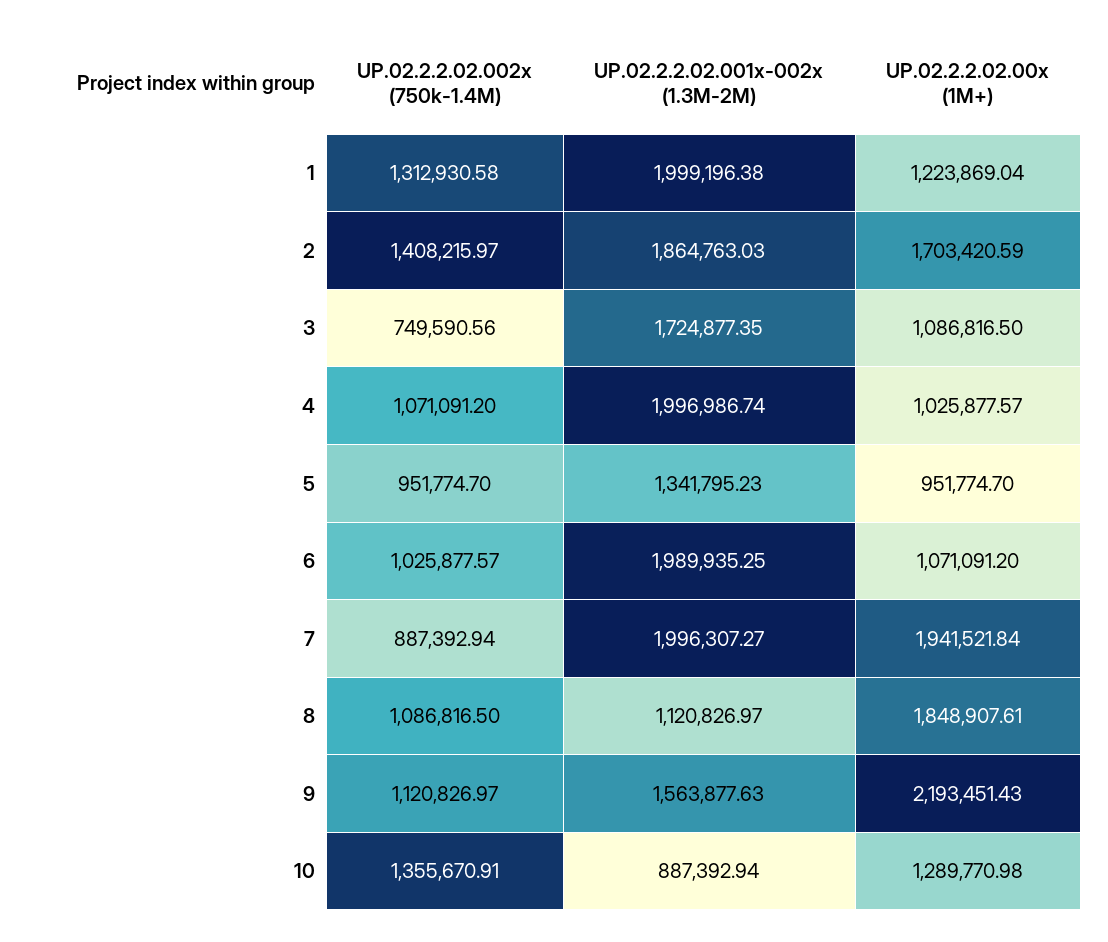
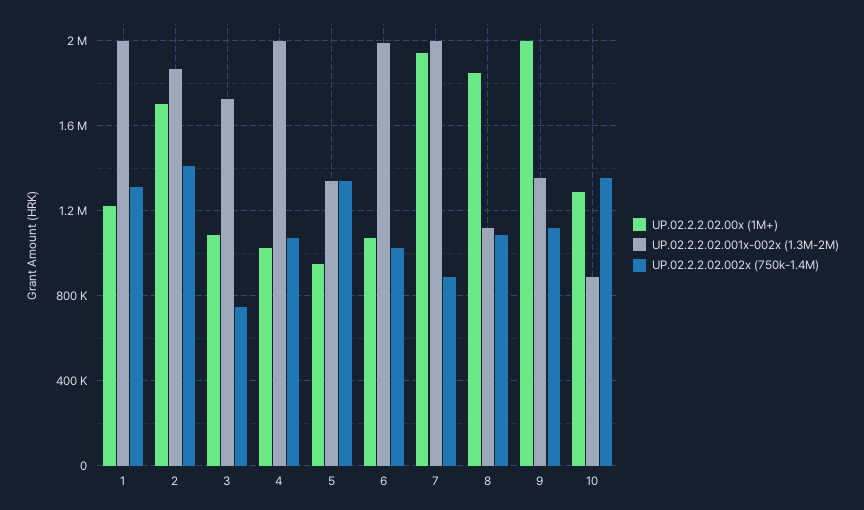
  {
    "UP.02.2.2.02.002x (750k-1.4M)": {
      "1": 1312930.58,
      "2": 1408215.97,
      "3": 749590.56,
      "4": 1071091.2,
-     "5": 951774.7,
+     "5": 1350000,
      "6": 1025877.57,
      "7": 887392.94,
      "8": 1086816.5,
      "9": 1120826.97,
      "10": 1355670.91
    },
    "UP.02.2.2.02.001x-002x (1.3M-2M)": {
      "1": 1999196.38,
      "2": 1864763.03,
      "3": 1724877.35,
      "4": 1996986.74,
      "5": 1341795.23,
      "6": 1989935.25,
      "7": 1996307.27,
      "8": 1120826.97,
-     "9": 1563877.63,
+     "9": 1350000,
      "10": 887392.94
    },
    "UP.02.2.2.02.00x (1M+)": {
      "1": 1223869.04,
      "2": 1703420.59,
      "3": 1086816.5,
      "4": 1025877.57,
      "5": 951774.7,
      "6": 1071091.2,
      "7": 1941521.84,
      "8": 1848907.61,
-     "9": 2193451.43,
+     "9": 2000000,
      "10": 1289770.98
    }
  }

